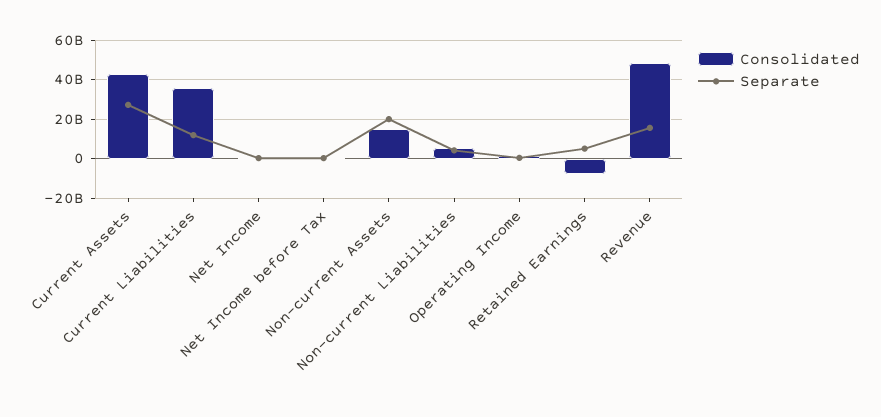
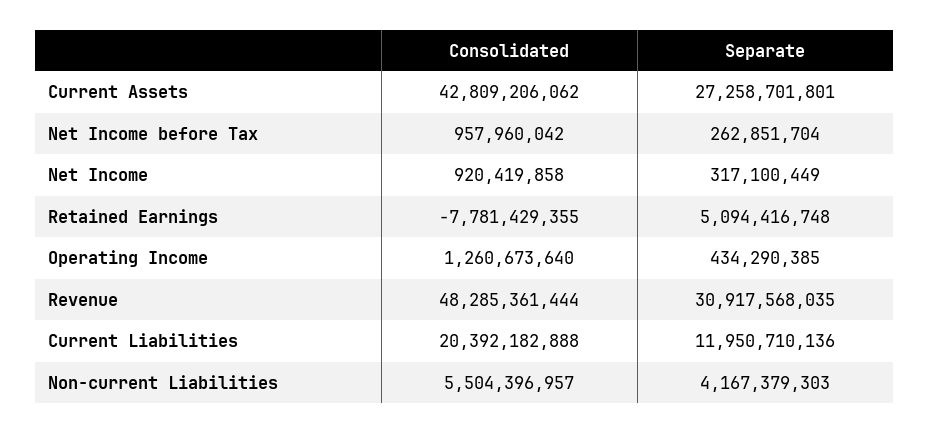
  {
    "Consolidated": {
      "Current Assets": 42809206062,
-     "Current Liabilities": 35000000000,
+     "Current Liabilities": 20392182888,
      "Net Income": 920419858,
      "Net Income before Tax": 957960042,
-     "Non-current Assets": 15000000000,
      "Non-current Liabilities": 5504396957,
      "Operating Income": 1260673640,
      "Retained Earnings": -7781429355,
      "Revenue": 48285361444
    },
    "Separate": {
      "Current Assets": 27258701801,
      "Current Liabilities": 11950710136,
      "Net Income": 317100449,
      "Net Income before Tax": 262851704,
-     "Non-current Assets": 20000000000,
      "Non-current Liabilities": 4167379303,
      "Operating Income": 434290385,
      "Retained Earnings": 5094416748,
-     "Revenue": 15000000000
+     "Revenue": 30917568035
    }
  }

